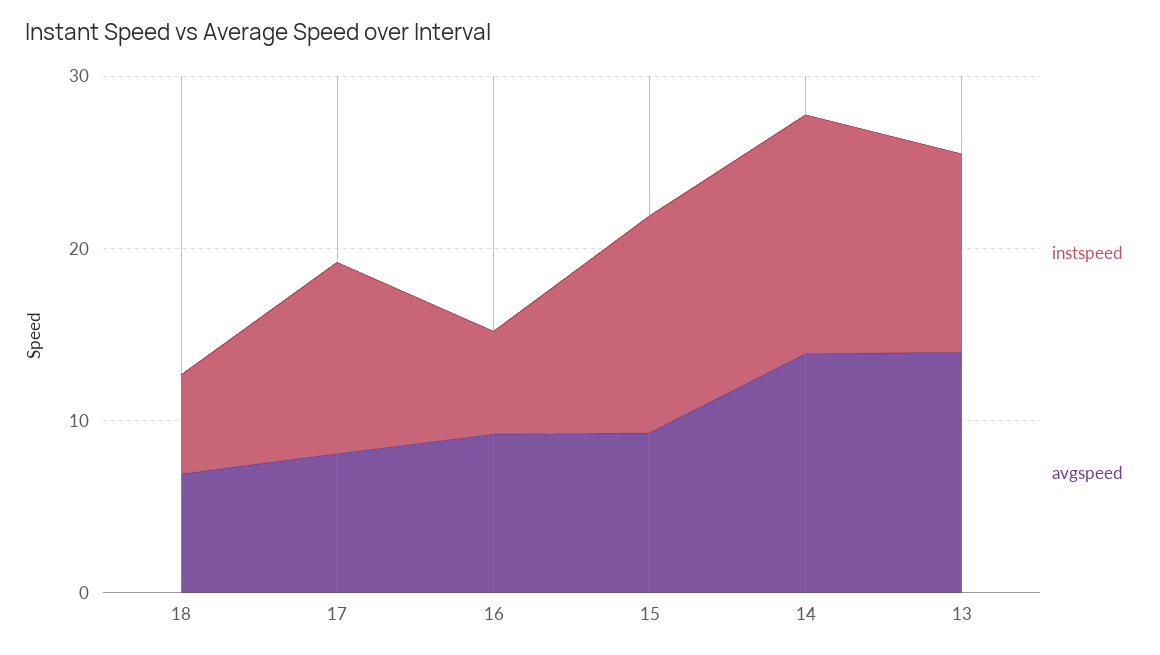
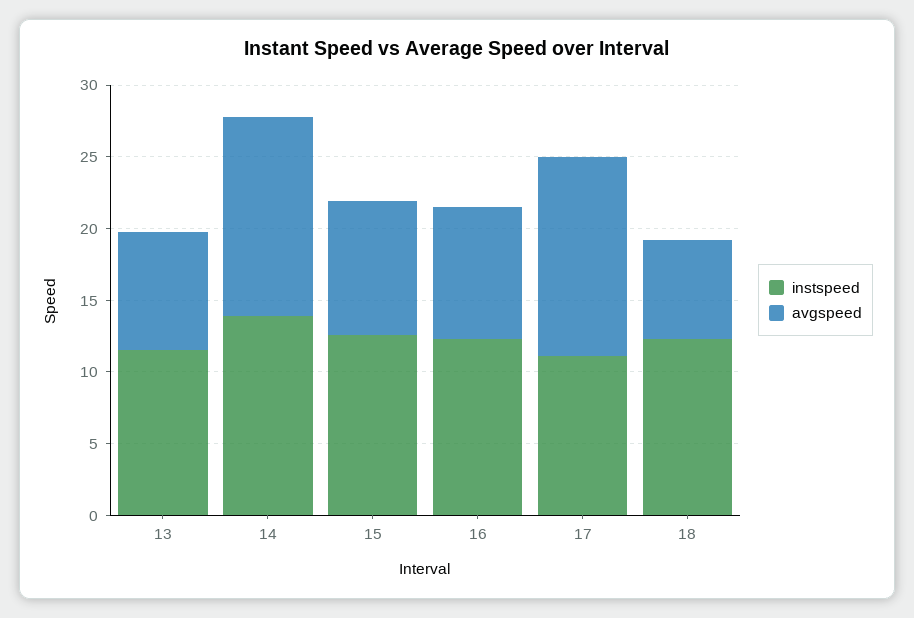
  {
    "instspeed": {
-     "18": 6,
+     "18": 12,
      "17": 11,
-     "16": 6,
+     "16": 12,
      "15": 13,
      "14": 14,
      "13": 12
    },
    "avgspeed": {
      "18": 7,
-     "17": 8,
+     "17": 14,
      "16": 9,
      "15": 9,
      "14": 14,
-     "13": 14
+     "13": 8
    }
  }

